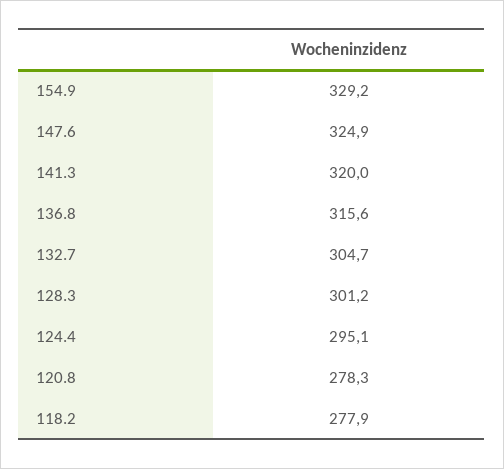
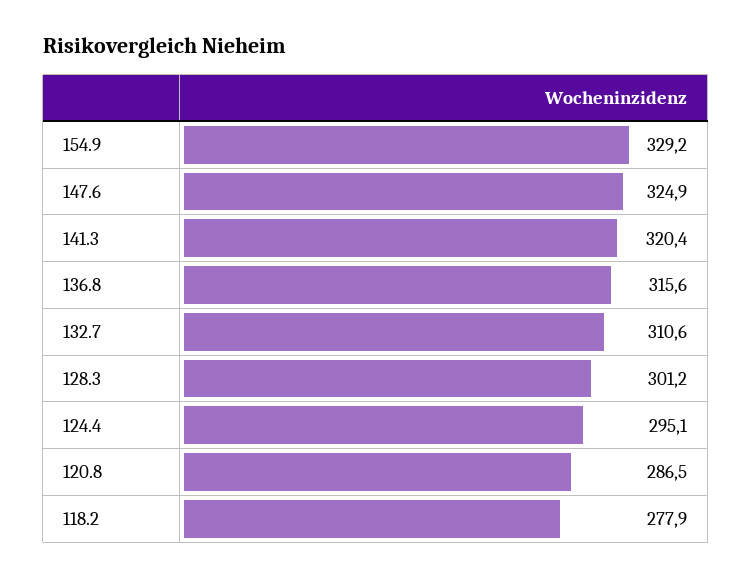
  {
    "154.9": 329.2,
    "147.6": 324.9,
-   "141.3": 320,
+   "141.3": 320.4,
    "136.8": 315.6,
-   "132.7": 304.7,
+   "132.7": 310.6,
    "128.3": 301.2,
    "124.4": 295.1,
-   "120.8": 278.3,
+   "120.8": 286.5,
    "118.2": 277.9
  }

